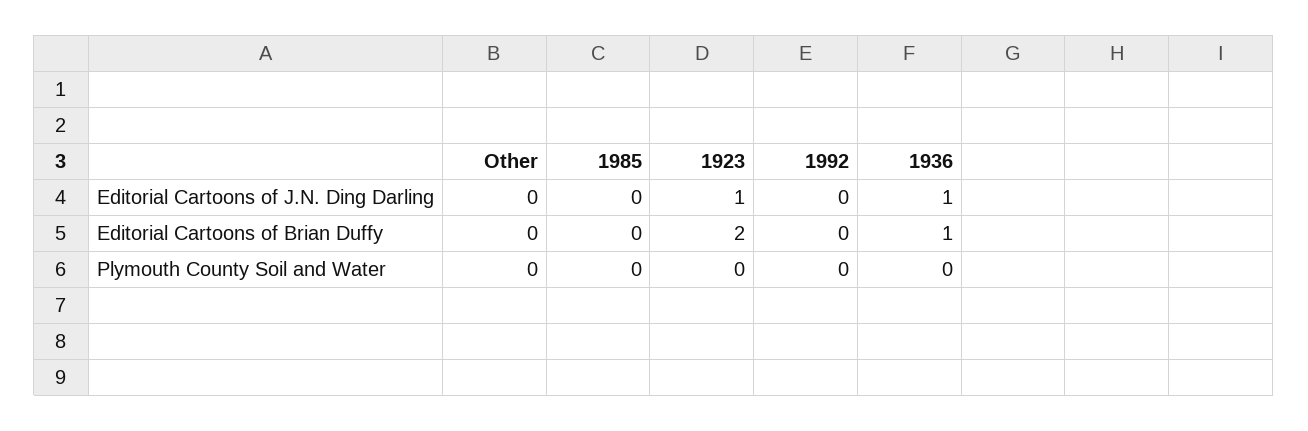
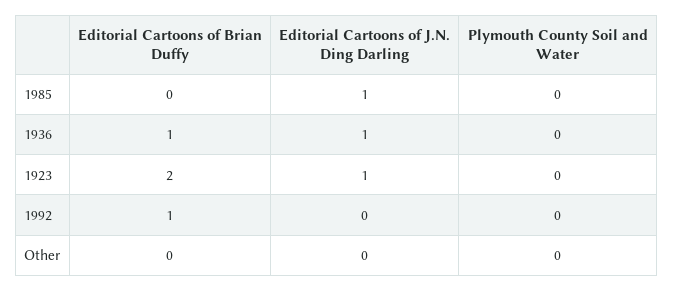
  {
    "Other": {
      "Editorial Cartoons of J.N. Ding Darling": 0,
      "Editorial Cartoons of Brian Duffy": 0,
      "Plymouth County Soil and Water": 0
    },
    "1985": {
-     "Editorial Cartoons of J.N. Ding Darling": 0,
+     "Editorial Cartoons of J.N. Ding Darling": 1,
      "Editorial Cartoons of Brian Duffy": 0,
      "Plymouth County Soil and Water": 0
    },
    "1923": {
      "Editorial Cartoons of J.N. Ding Darling": 1,
      "Editorial Cartoons of Brian Duffy": 2,
      "Plymouth County Soil and Water": 0
    },
    "1992": {
      "Editorial Cartoons of J.N. Ding Darling": 0,
-     "Editorial Cartoons of Brian Duffy": 0,
+     "Editorial Cartoons of Brian Duffy": 1,
      "Plymouth County Soil and Water": 0
    },
    "1936": {
      "Editorial Cartoons of J.N. Ding Darling": 1,
      "Editorial Cartoons of Brian Duffy": 1,
      "Plymouth County Soil and Water": 0
    }
  }

